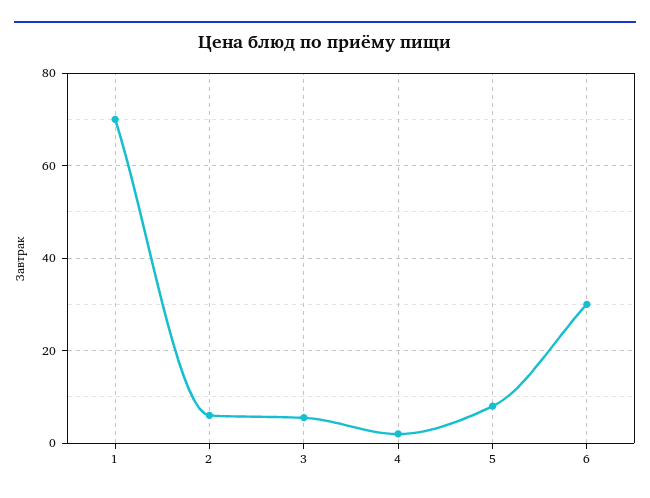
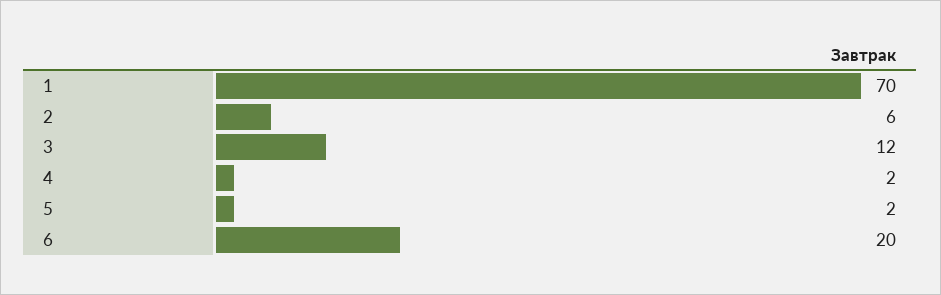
  {
    "1": 70,
    "2": 6,
-   "3": 6,
+   "3": 12,
    "4": 2,
-   "5": 8,
+   "5": 2,
-   "6": 30
+   "6": 20
  }

